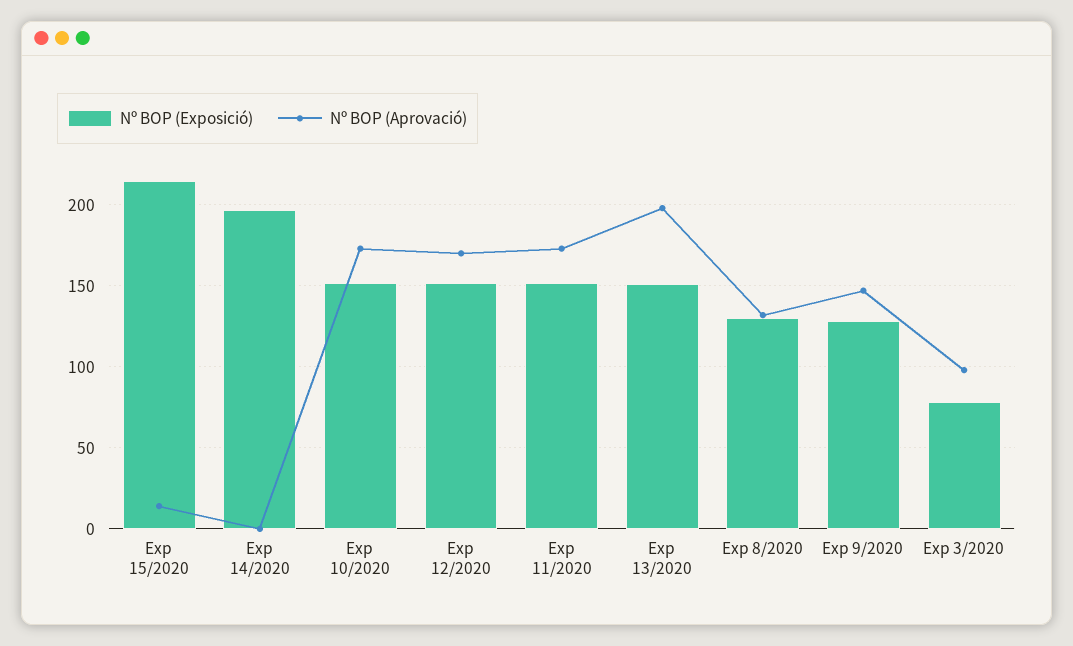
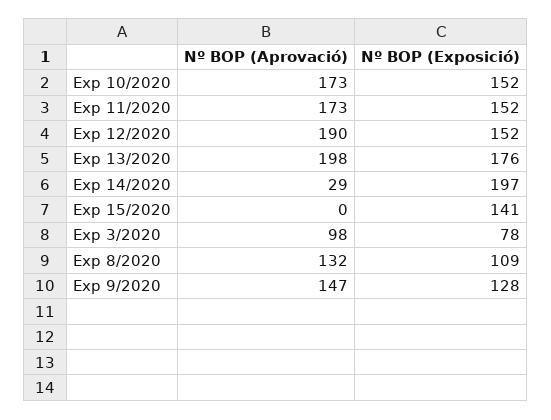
  {
    "Nº BOP (Exposició)": {
-     "Exp 15/2020": 215,
+     "Exp 15/2020": 141,
      "Exp 14/2020": 197,
      "Exp 10/2020": 152,
      "Exp 12/2020": 152,
      "Exp 11/2020": 152,
-     "Exp 13/2020": 150,
+     "Exp 13/2020": 176,
-     "Exp 8/2020": 130,
+     "Exp 8/2020": 109,
      "Exp 9/2020": 128,
      "Exp 3/2020": 78
    },
    "Nº BOP (Aprovació)": {
-     "Exp 15/2020": 15,
+     "Exp 15/2020": 0,
-     "Exp 14/2020": 0,
+     "Exp 14/2020": 29,
      "Exp 10/2020": 173,
-     "Exp 12/2020": 170,
+     "Exp 12/2020": 190,
      "Exp 11/2020": 173,
      "Exp 13/2020": 198,
      "Exp 8/2020": 132,
      "Exp 9/2020": 147,
      "Exp 3/2020": 98
    }
  }

